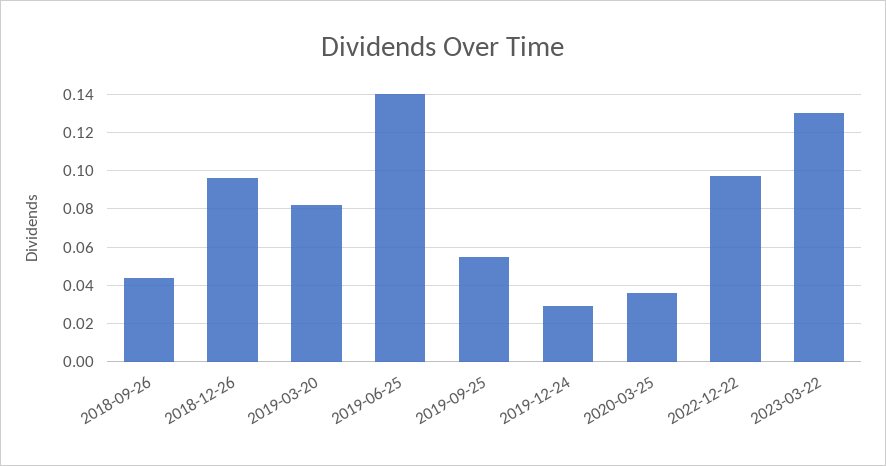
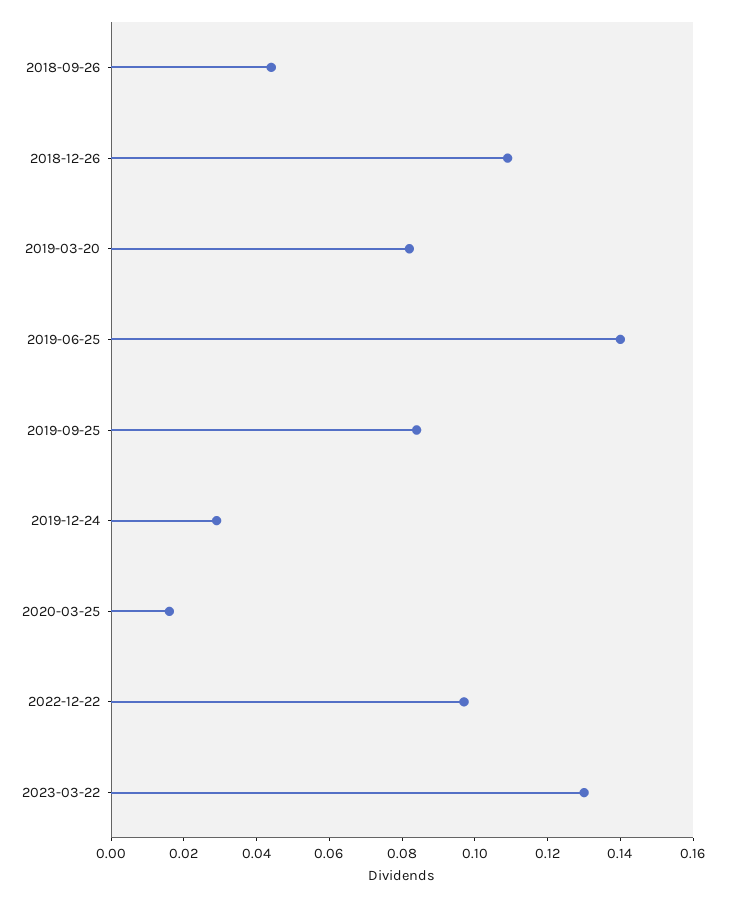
  {
    "2018-09-26": 0.045,
-   "2018-12-26": 0.095,
+   "2018-12-26": 0.11,
    "2019-03-20": 0.08,
    "2019-06-25": 0.14,
-   "2019-09-25": 0.055,
+   "2019-09-25": 0.085,
    "2019-12-24": 0.03,
-   "2020-03-25": 0.035,
+   "2020-03-25": 0.015,
    "2022-12-22": 0.095,
    "2023-03-22": 0.13
  }

